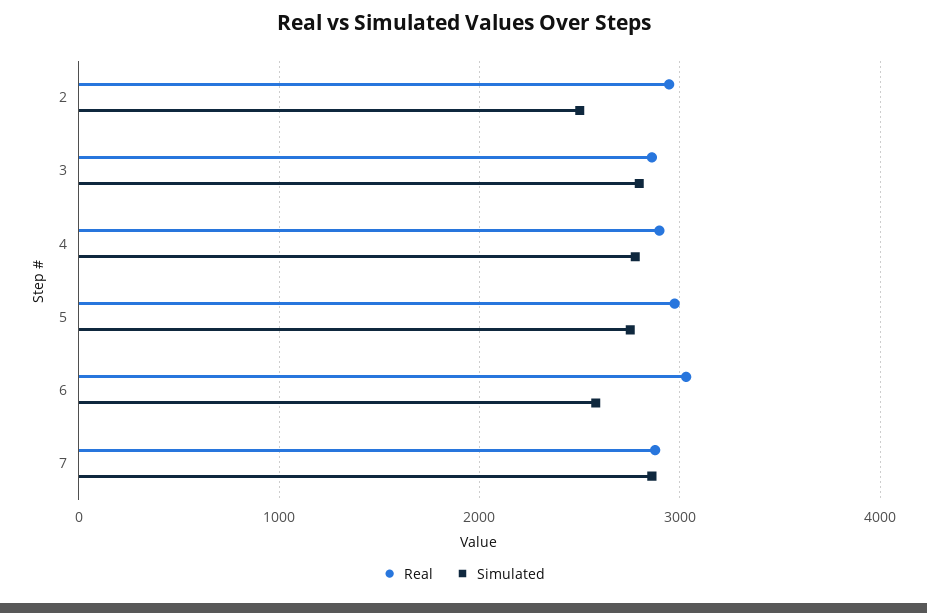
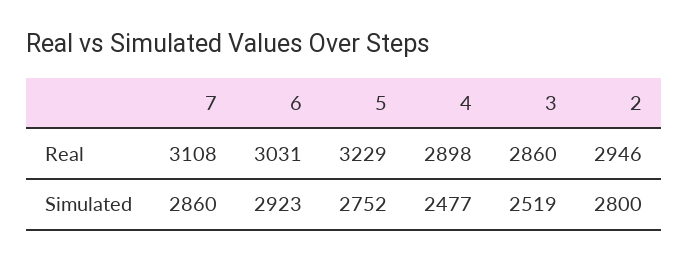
  {
    "Real": {
      "2": 2946,
      "3": 2860,
      "4": 2898,
-     "5": 3000,
+     "5": 3229,
      "6": 3031,
-     "7": 2900
+     "7": 3108
    },
    "Simulated": {
-     "2": 2500,
+     "2": 2800,
-     "3": 2800,
+     "3": 2519,
-     "4": 2800,
+     "4": 2477,
      "5": 2752,
-     "6": 2600,
+     "6": 2923,
      "7": 2860
    }
  }

